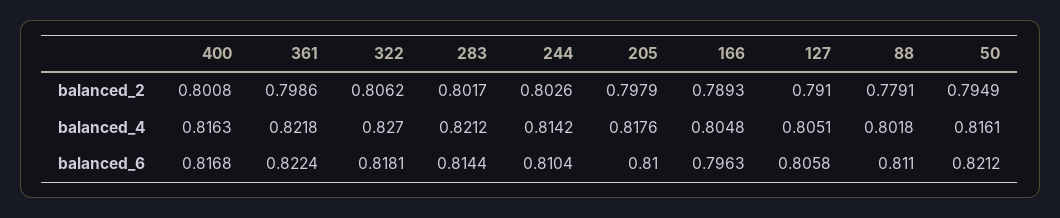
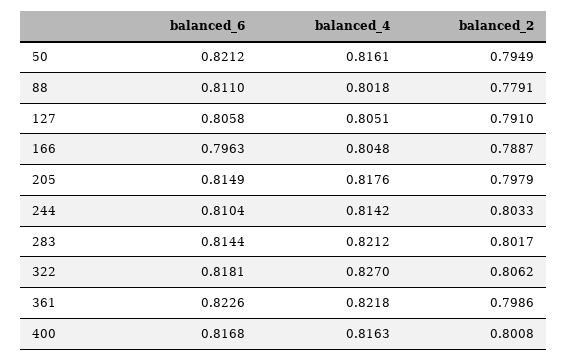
  {
    "400": {
      "balanced_2": 0.8008,
      "balanced_4": 0.8163,
      "balanced_6": 0.8168
    },
    "361": {
      "balanced_2": 0.7986,
      "balanced_4": 0.8218,
-     "balanced_6": 0.8224
+     "balanced_6": 0.8226
    },
    "322": {
      "balanced_2": 0.8062,
      "balanced_4": 0.827,
      "balanced_6": 0.8181
    },
    "283": {
      "balanced_2": 0.8017,
      "balanced_4": 0.8212,
      "balanced_6": 0.8144
    },
    "244": {
-     "balanced_2": 0.8026,
+     "balanced_2": 0.8033,
      "balanced_4": 0.8142,
      "balanced_6": 0.8104
    },
    "205": {
      "balanced_2": 0.7979,
      "balanced_4": 0.8176,
-     "balanced_6": 0.81
+     "balanced_6": 0.8149
    },
    "166": {
-     "balanced_2": 0.7893,
+     "balanced_2": 0.7887,
      "balanced_4": 0.8048,
      "balanced_6": 0.7963
    },
    "127": {
      "balanced_2": 0.791,
      "balanced_4": 0.8051,
      "balanced_6": 0.8058
    },
    "88": {
      "balanced_2": 0.7791,
      "balanced_4": 0.8018,
      "balanced_6": 0.811
    },
    "50": {
      "balanced_2": 0.7949,
      "balanced_4": 0.8161,
      "balanced_6": 0.8212
    }
  }

